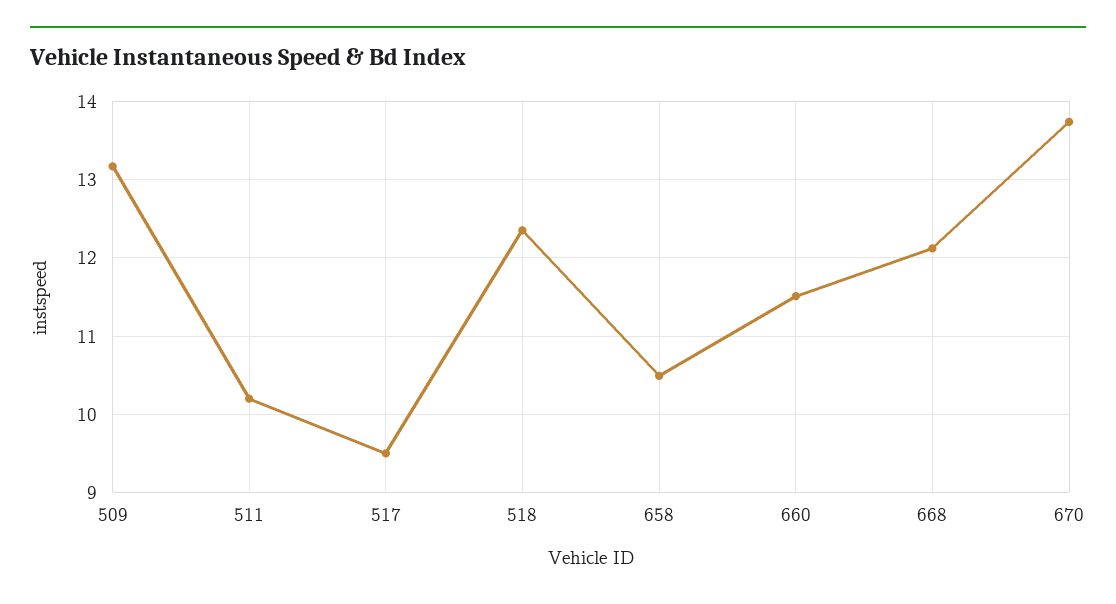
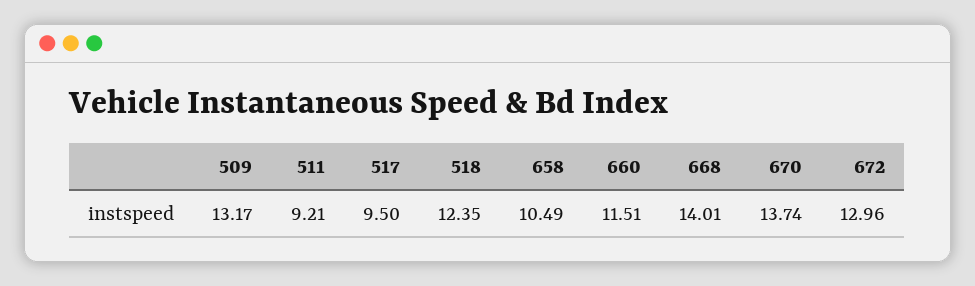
  {
    "509": 13.17,
-   "511": 10.2,
+   "511": 9.21,
    "517": 9.5,
    "518": 12.35,
    "658": 10.49,
    "660": 11.51,
-   "668": 12.1,
+   "668": 14.01,
-   "670": 13.74
+   "670": 13.74,
+   "672": 12.96
  }

